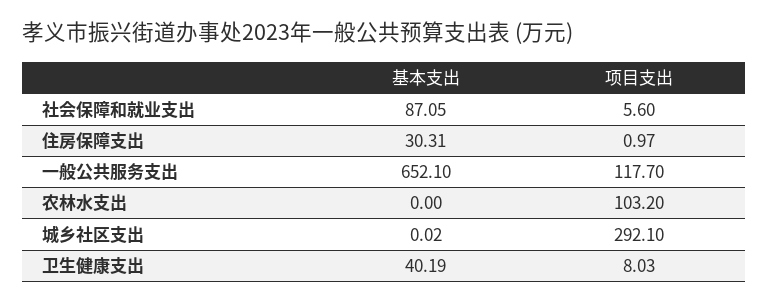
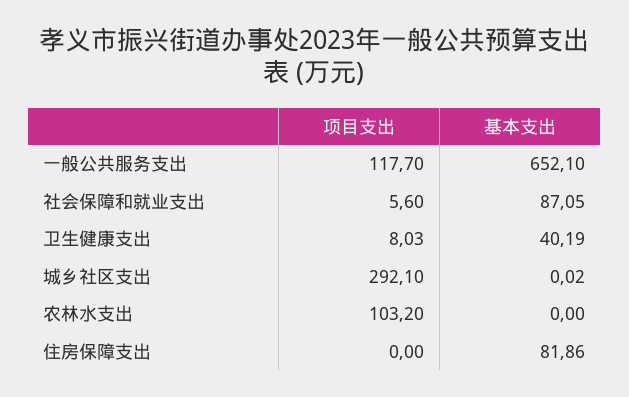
  {
    "基本支出": {
      "社会保障和就业支出": 87.05,
-     "住房保障支出": 30.31,
+     "住房保障支出": 81.86,
      "一般公共服务支出": 652.1,
      "农林水支出": 0,
      "城乡社区支出": 0.02,
      "卫生健康支出": 40.19
    },
    "项目支出": {
      "社会保障和就业支出": 5.6,
-     "住房保障支出": 0.97,
+     "住房保障支出": 0,
      "一般公共服务支出": 117.7,
      "农林水支出": 103.2,
      "城乡社区支出": 292.1,
      "卫生健康支出": 8.03
    }
  }

